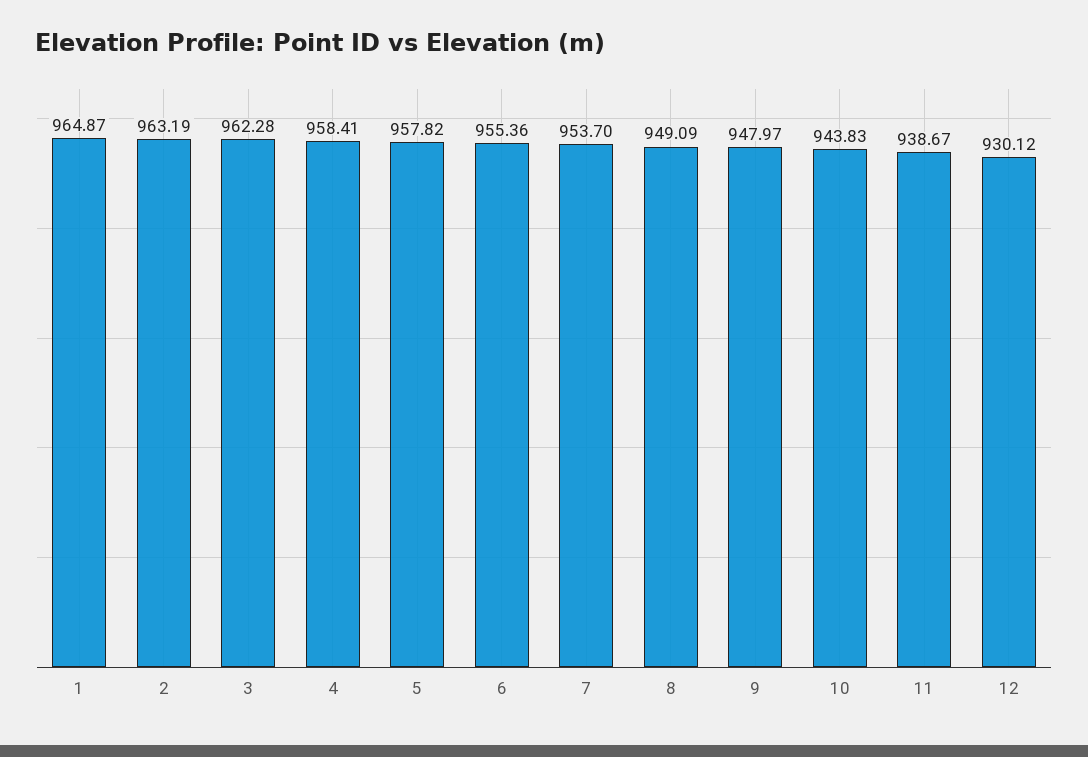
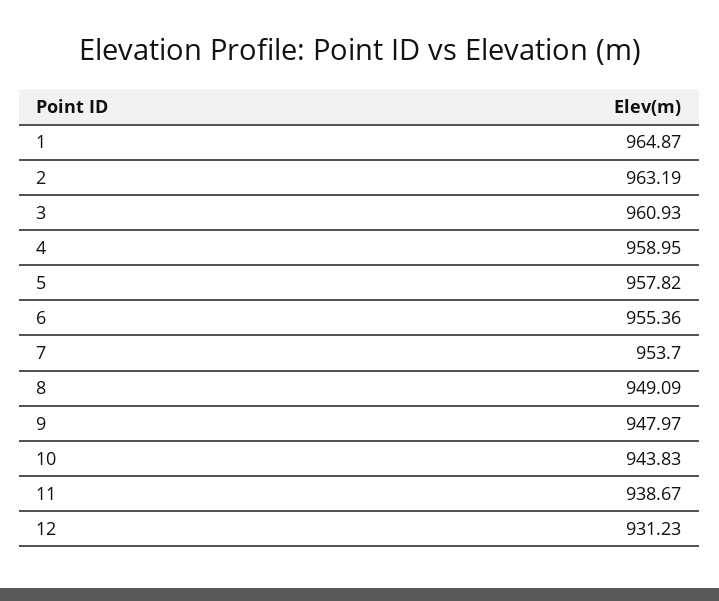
  {
    "1": 964.87,
    "2": 963.19,
-   "3": 962.28,
+   "3": 960.93,
-   "4": 958.41,
+   "4": 958.95,
    "5": 957.82,
    "6": 955.36,
    "7": 953.7,
    "8": 949.09,
    "9": 947.97,
    "10": 943.83,
    "11": 938.67,
-   "12": 930.12
+   "12": 931.23
  }

